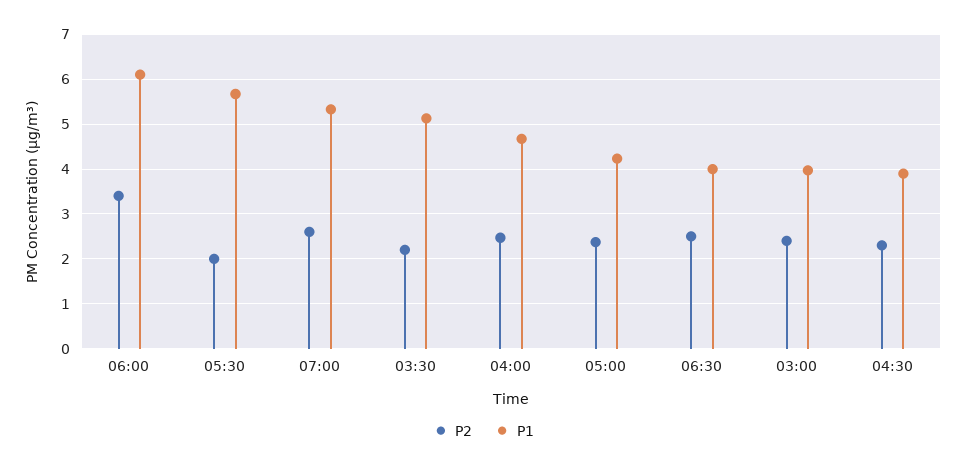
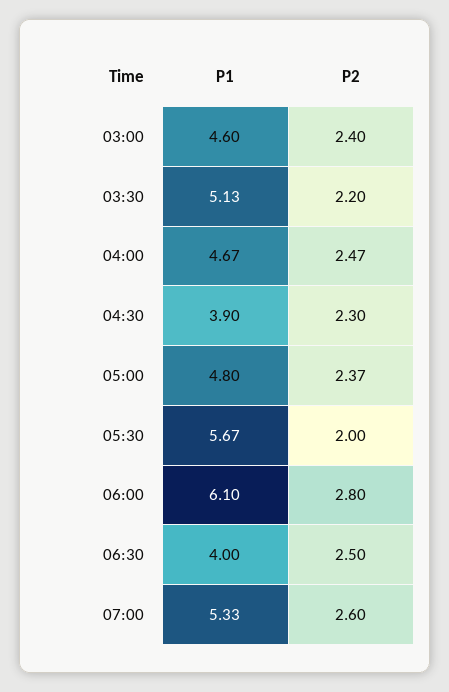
  {
    "P2": {
-     "06:00": 3.4,
+     "06:00": 2.8,
      "05:30": 2,
      "07:00": 2.6,
      "03:30": 2.2,
      "04:00": 2.47,
      "05:00": 2.37,
      "06:30": 2.5,
      "03:00": 2.4,
      "04:30": 2.3
    },
    "P1": {
      "06:00": 6.1,
      "05:30": 5.67,
      "07:00": 5.33,
      "03:30": 5.13,
      "04:00": 4.67,
-     "05:00": 4.2,
+     "05:00": 4.8,
      "06:30": 4,
-     "03:00": 4,
+     "03:00": 4.6,
      "04:30": 3.9
    }
  }

